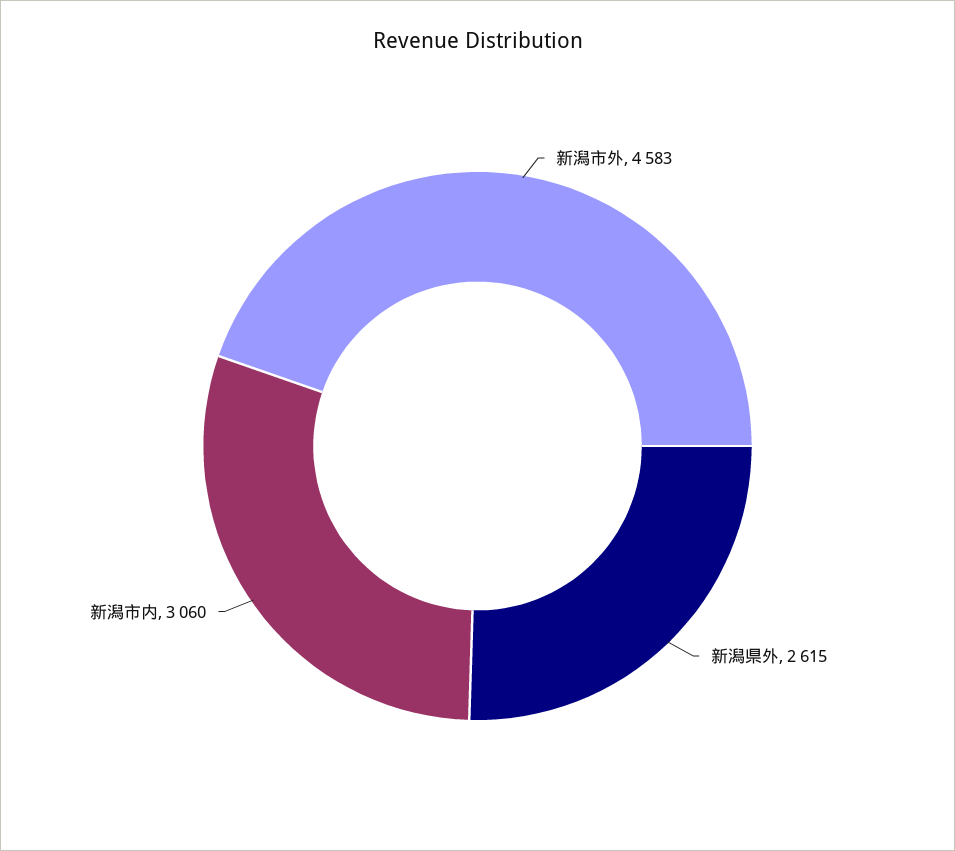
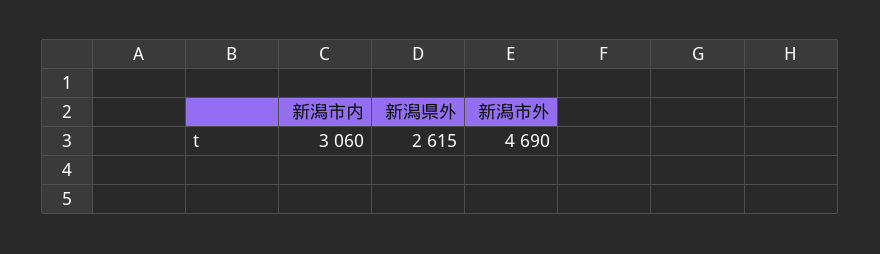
  {
-   "新潟市外": 4583,
+   "新潟市外": 4690,
    "新潟県外": 2615,
    "新潟市内": 3060
  }

